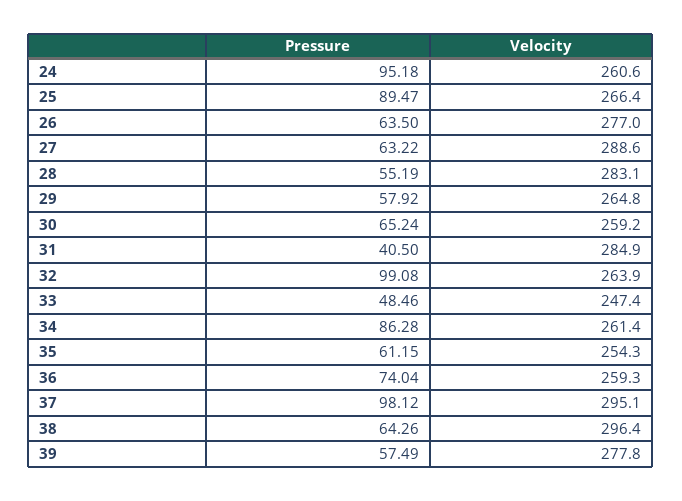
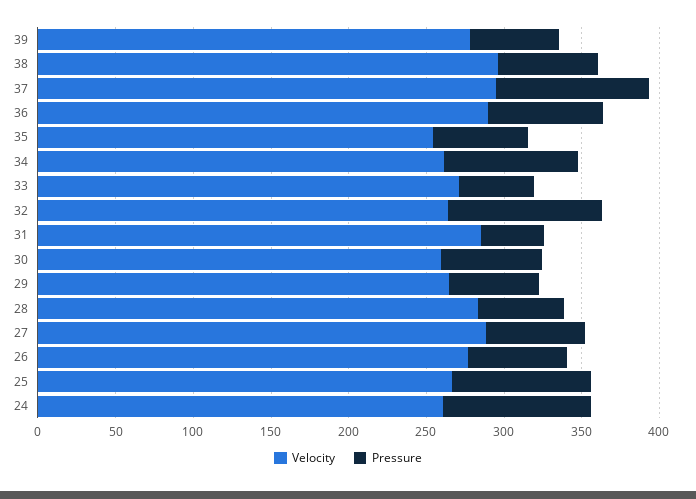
  {
    "Pressure": {
      "24": 95.18,
      "25": 89.47,
      "26": 63.5,
      "27": 63.22,
      "28": 55.19,
      "29": 57.92,
      "30": 65.24,
      "31": 40.5,
      "32": 99.08,
      "33": 48.46,
      "34": 86.28,
      "35": 61.15,
      "36": 74.04,
      "37": 98.12,
      "38": 64.26,
      "39": 57.49
    },
    "Velocity": {
      "24": 260.6,
      "25": 266.4,
      "26": 277,
      "27": 288.6,
      "28": 283.1,
      "29": 264.8,
      "30": 259.2,
      "31": 284.9,
      "32": 263.9,
-     "33": 247.4,
+     "33": 270,
      "34": 261.4,
      "35": 254.3,
-     "36": 259.3,
+     "36": 290,
      "37": 295.1,
      "38": 296.4,
      "39": 277.8
    }
  }

